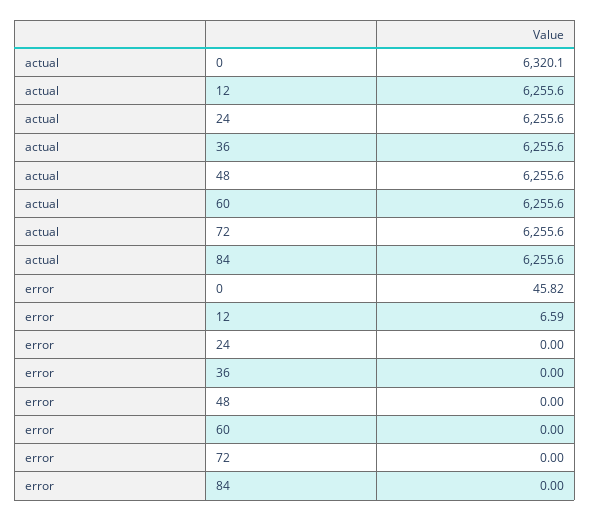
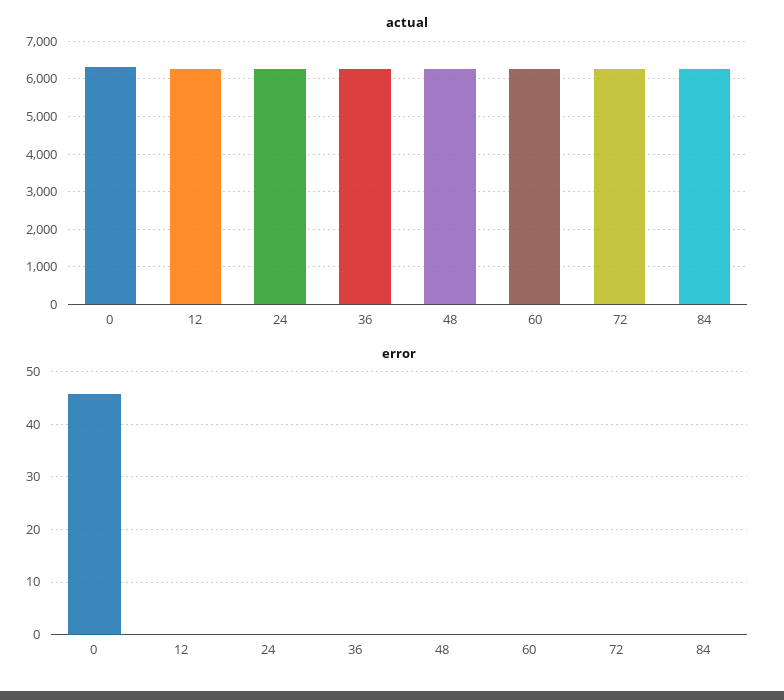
  {
    "actual": {
      "0": 6320.1,
      "12": 6255.6,
      "24": 6255.6,
      "36": 6255.6,
      "48": 6255.6,
      "60": 6255.6,
      "72": 6255.6,
      "84": 6255.6
    },
    "error": {
      "0": 45.82,
-     "12": 6.59,
+     "12": 0,
      "24": 0,
      "36": 0,
      "48": 0,
      "60": 0,
      "72": 0,
      "84": 0
    }
  }

